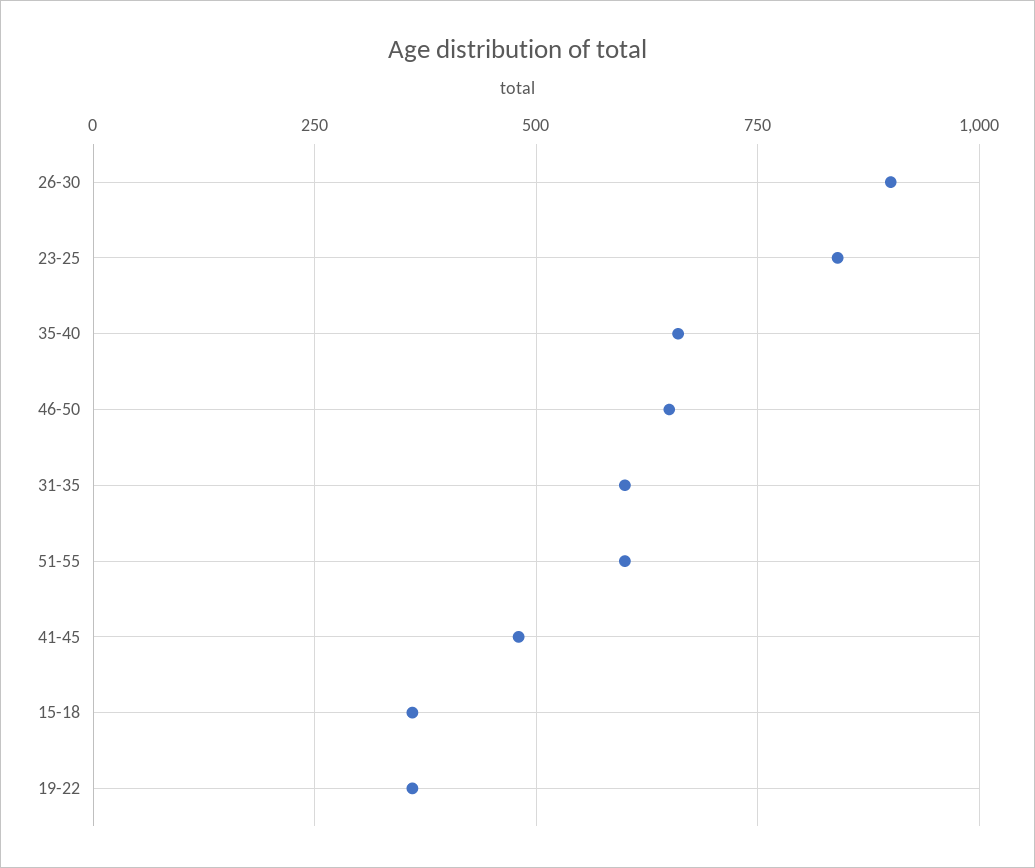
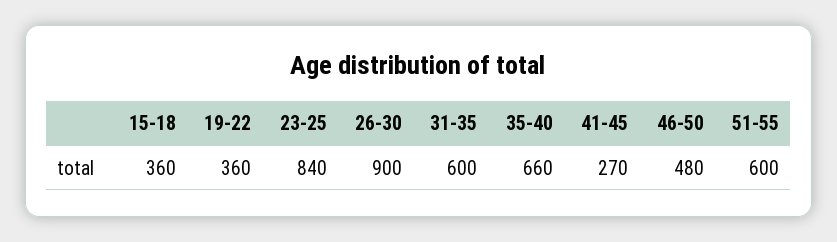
  {
    "26-30": 900,
    "23-25": 840,
    "35-40": 660,
-   "46-50": 650,
+   "46-50": 480,
    "31-35": 600,
    "51-55": 600,
-   "41-45": 475,
+   "41-45": 270,
    "15-18": 360,
    "19-22": 360
  }

